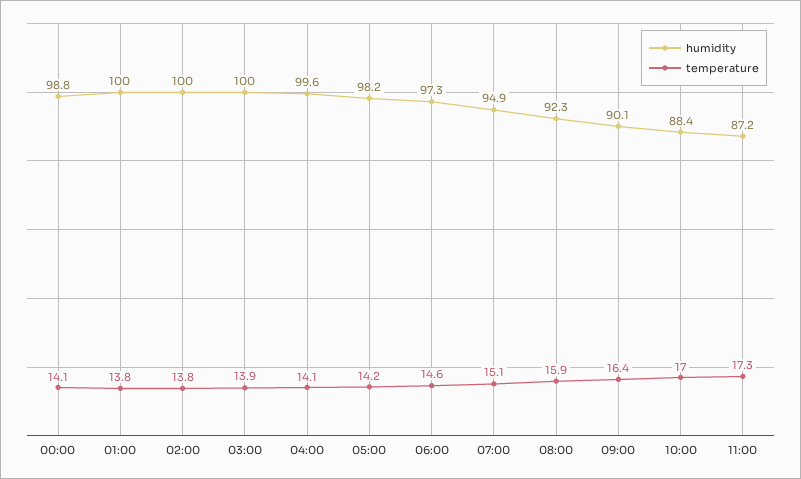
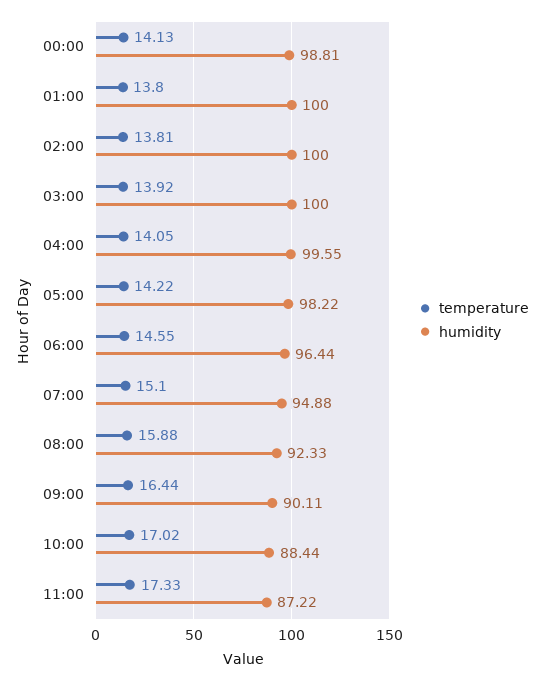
  {
    "humidity": {
      "00:00": 98.81,
      "01:00": 100,
      "02:00": 100,
      "03:00": 100,
      "04:00": 99.55,
      "05:00": 98.22,
-     "06:00": 97.3,
+     "06:00": 96.44,
      "07:00": 94.88,
      "08:00": 92.33,
      "09:00": 90.11,
      "10:00": 88.44,
      "11:00": 87.22
    },
    "temperature": {
      "00:00": 14.13,
      "01:00": 13.8,
      "02:00": 13.81,
      "03:00": 13.92,
      "04:00": 14.05,
      "05:00": 14.22,
      "06:00": 14.55,
      "07:00": 15.1,
      "08:00": 15.88,
      "09:00": 16.44,
      "10:00": 17.02,
      "11:00": 17.33
    }
  }

